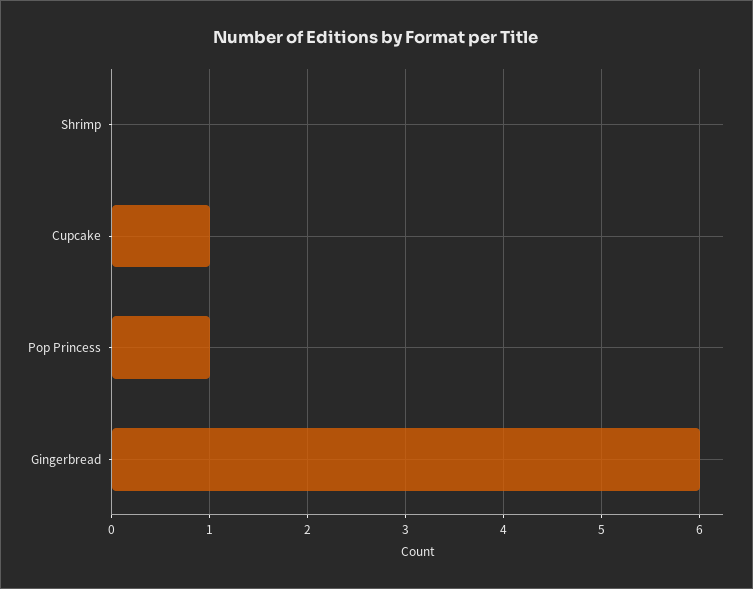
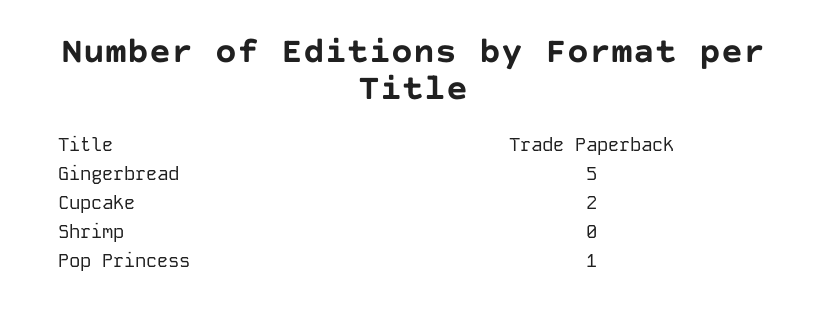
  {
    "Shrimp": 0,
-   "Cupcake": 1,
+   "Cupcake": 2,
    "Pop Princess": 1,
-   "Gingerbread": 6
+   "Gingerbread": 5
  }

